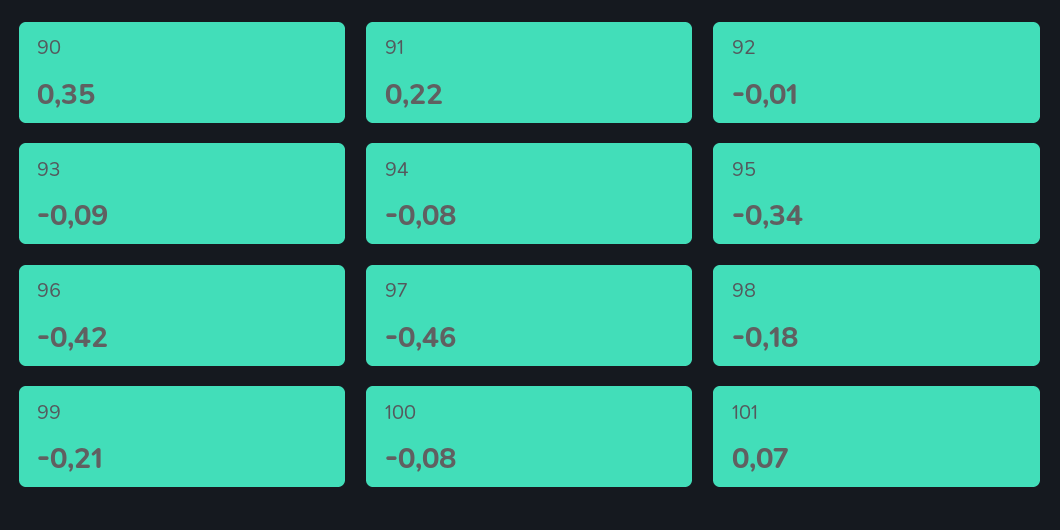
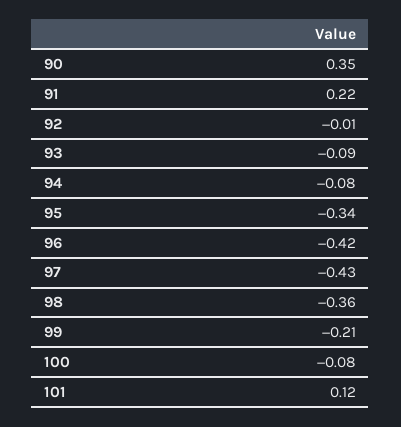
  {
    "90": 0.35,
    "91": 0.22,
    "92": -0.01,
    "93": -0.09,
    "94": -0.08,
    "95": -0.34,
    "96": -0.42,
-   "97": -0.46,
+   "97": -0.43,
-   "98": -0.18,
+   "98": -0.36,
    "99": -0.21,
    "100": -0.08,
-   "101": 0.07
+   "101": 0.12
  }

